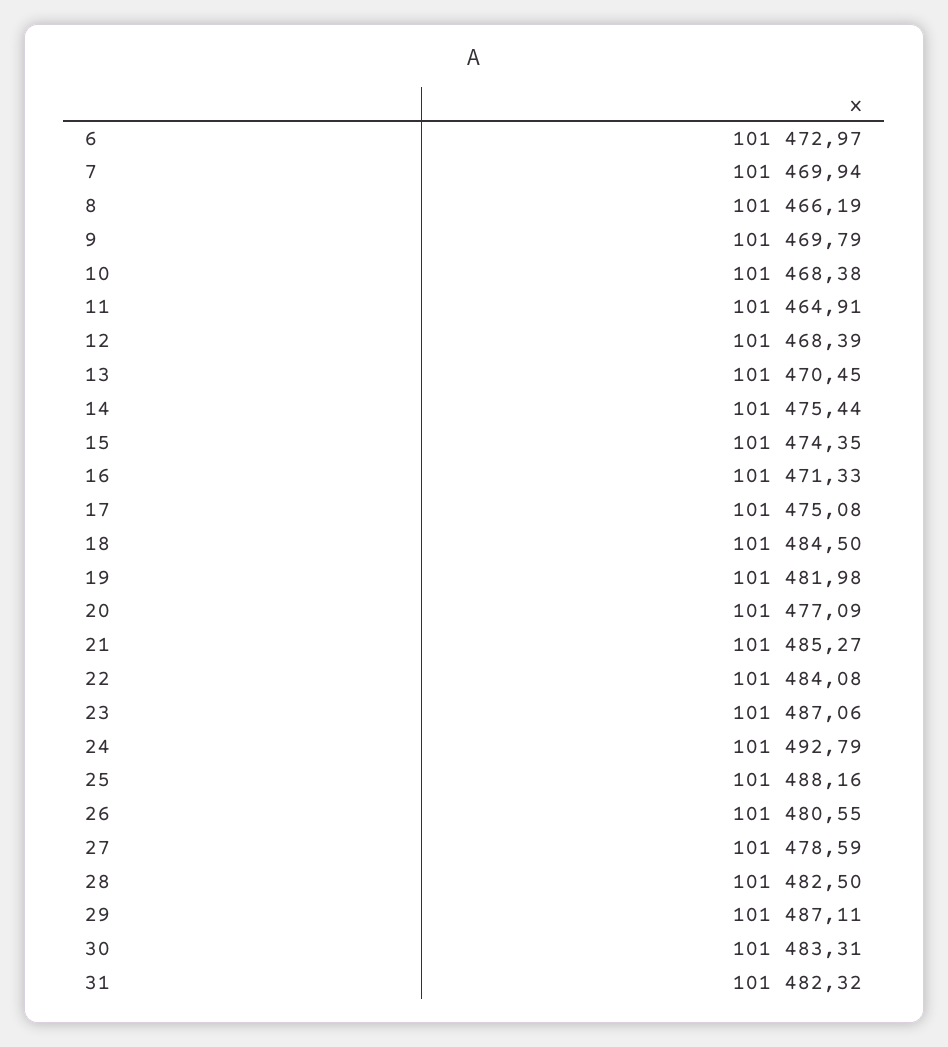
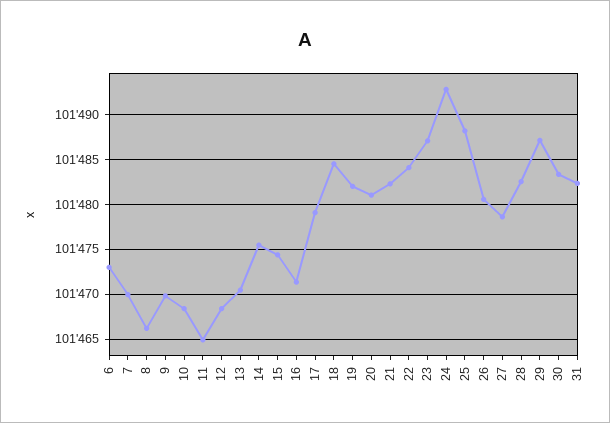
  {
    "6": 101472.97,
    "7": 101469.94,
    "8": 101466.19,
    "9": 101469.79,
    "10": 101468.38,
    "11": 101464.91,
    "12": 101468.39,
    "13": 101470.45,
    "14": 101475.44,
    "15": 101474.35,
    "16": 101471.33,
-   "17": 101475.08,
+   "17": 101479,
    "18": 101484.5,
    "19": 101481.98,
-   "20": 101477.09,
+   "20": 101481,
-   "21": 101485.27,
+   "21": 101482,
    "22": 101484.08,
    "23": 101487.06,
    "24": 101492.79,
    "25": 101488.16,
    "26": 101480.55,
    "27": 101478.59,
    "28": 101482.5,
    "29": 101487.11,
    "30": 101483.31,
    "31": 101482.32
  }

